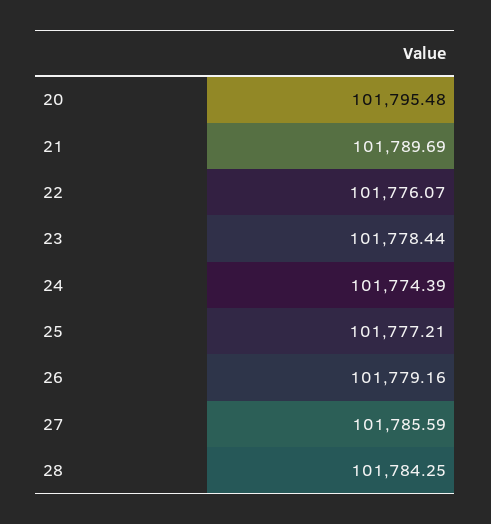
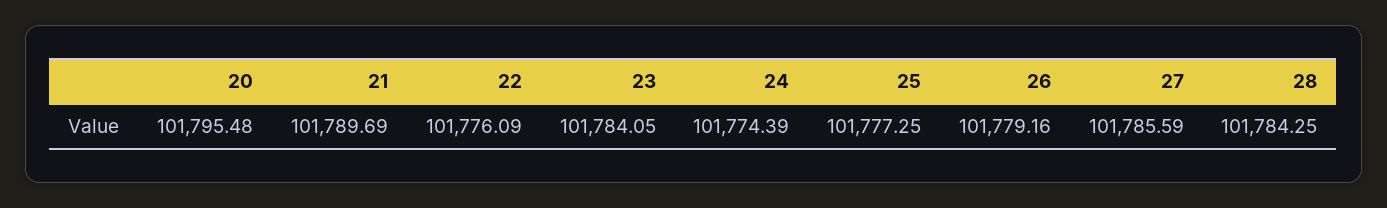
  {
    "20": 101795.48,
    "21": 101789.69,
-   "22": 101776.07,
+   "22": 101776.09,
-   "23": 101778.44,
+   "23": 101784.05,
    "24": 101774.39,
-   "25": 101777.21,
+   "25": 101777.25,
    "26": 101779.16,
    "27": 101785.59,
    "28": 101784.25
  }

